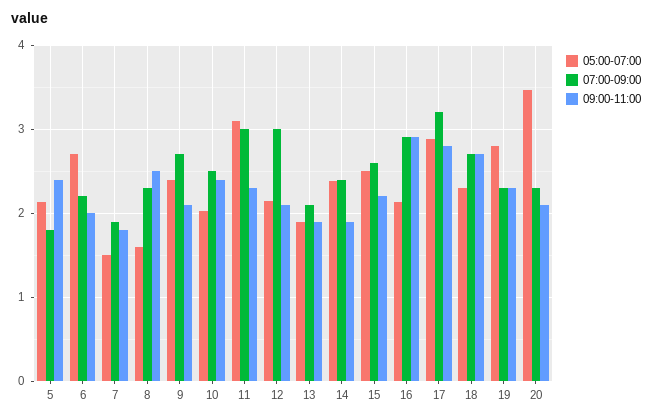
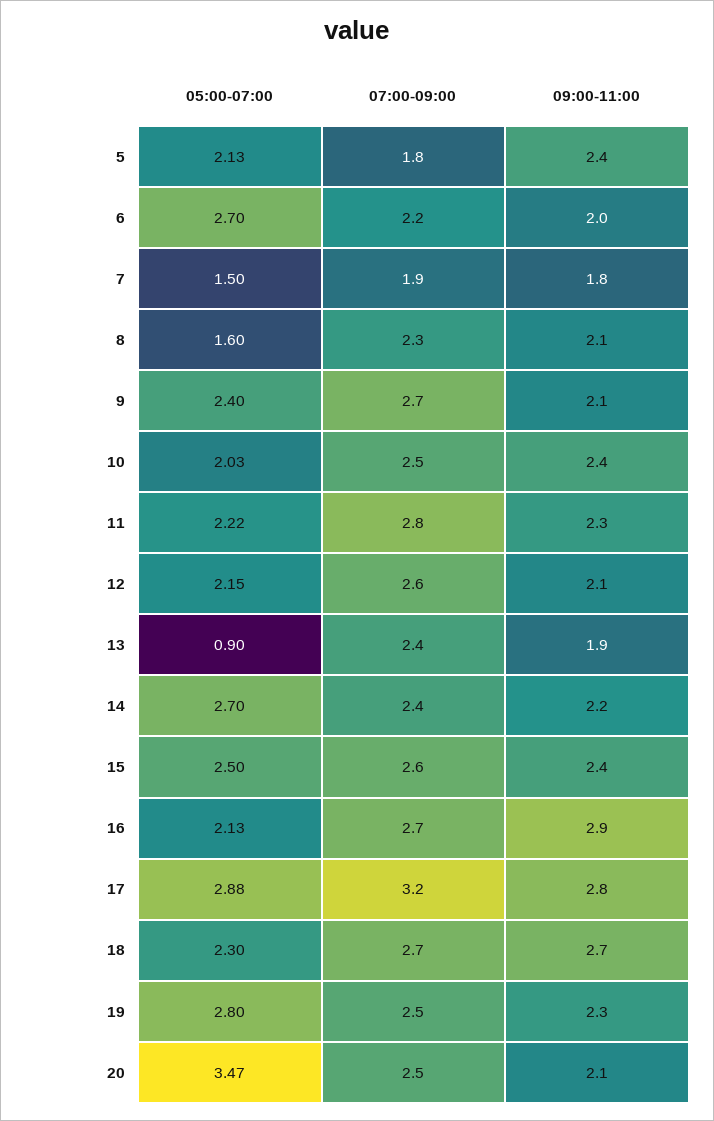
  {
    "05:00-07:00": {
      "5": 2.13,
      "6": 2.7,
      "7": 1.5,
      "8": 1.6,
      "9": 2.4,
      "10": 2.03,
-     "11": 3.1,
+     "11": 2.22,
      "12": 2.15,
-     "13": 1.9,
+     "13": 0.9,
-     "14": 2.4,
+     "14": 2.7,
      "15": 2.5,
      "16": 2.13,
      "17": 2.88,
      "18": 2.3,
      "19": 2.8,
      "20": 3.47
    },
    "07:00-09:00": {
      "5": 1.8,
      "6": 2.2,
      "7": 1.9,
      "8": 2.3,
      "9": 2.7,
      "10": 2.5,
-     "11": 3,
+     "11": 2.8,
-     "12": 3,
+     "12": 2.6,
-     "13": 2.1,
+     "13": 2.4,
      "14": 2.4,
      "15": 2.6,
-     "16": 2.9,
+     "16": 2.7,
      "17": 3.2,
      "18": 2.7,
-     "19": 2.3,
+     "19": 2.5,
-     "20": 2.3
+     "20": 2.5
    },
    "09:00-11:00": {
      "5": 2.4,
      "6": 2,
      "7": 1.8,
-     "8": 2.5,
+     "8": 2.1,
      "9": 2.1,
      "10": 2.4,
      "11": 2.3,
      "12": 2.1,
      "13": 1.9,
-     "14": 1.9,
+     "14": 2.2,
-     "15": 2.2,
+     "15": 2.4,
      "16": 2.9,
      "17": 2.8,
      "18": 2.7,
      "19": 2.3,
      "20": 2.1
    }
  }

